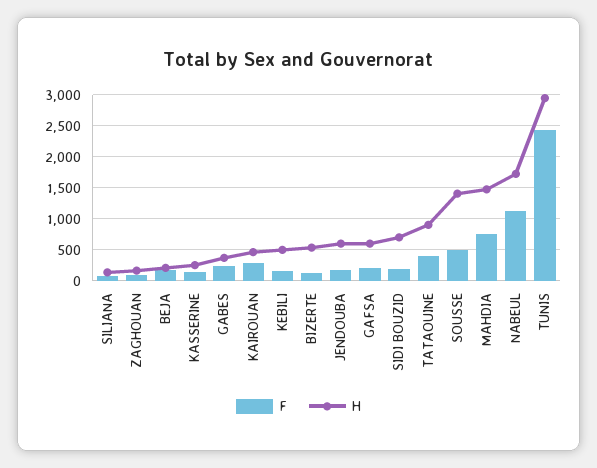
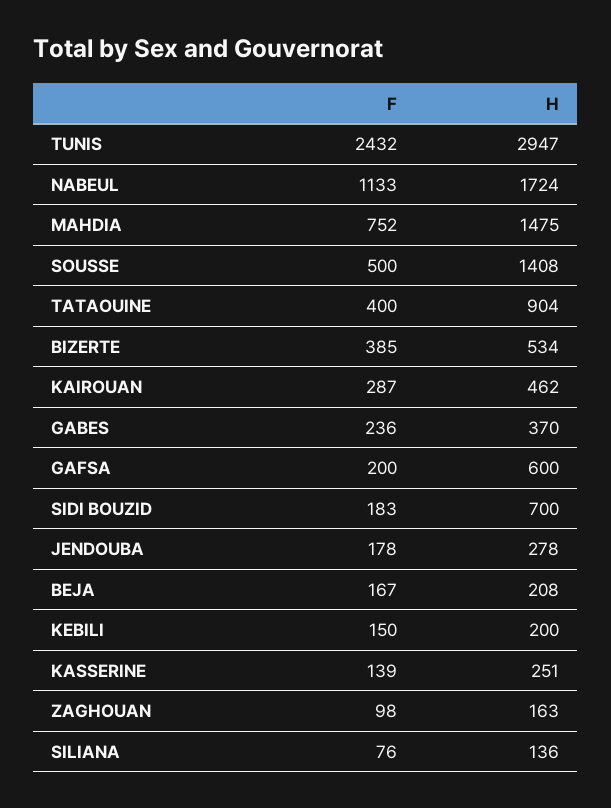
  {
    "F": {
      "SILIANA": 76,
      "ZAGHOUAN": 98,
      "BEJA": 167,
      "KASSERINE": 139,
      "GABES": 236,
      "KAIROUAN": 287,
      "KEBILI": 150,
-     "BIZERTE": 100,
+     "BIZERTE": 385,
      "JENDOUBA": 178,
      "GAFSA": 200,
      "SIDI BOUZID": 183,
      "TATAOUINE": 400,
      "SOUSSE": 500,
      "MAHDIA": 752,
      "NABEUL": 1133,
      "TUNIS": 2432
    },
    "H": {
      "SILIANA": 136,
      "ZAGHOUAN": 163,
      "BEJA": 208,
      "KASSERINE": 251,
      "GABES": 370,
      "KAIROUAN": 462,
-     "KEBILI": 500,
+     "KEBILI": 200,
      "BIZERTE": 534,
-     "JENDOUBA": 600,
+     "JENDOUBA": 278,
      "GAFSA": 600,
      "SIDI BOUZID": 700,
      "TATAOUINE": 904,
      "SOUSSE": 1408,
      "MAHDIA": 1475,
      "NABEUL": 1724,
      "TUNIS": 2947
    }
  }

